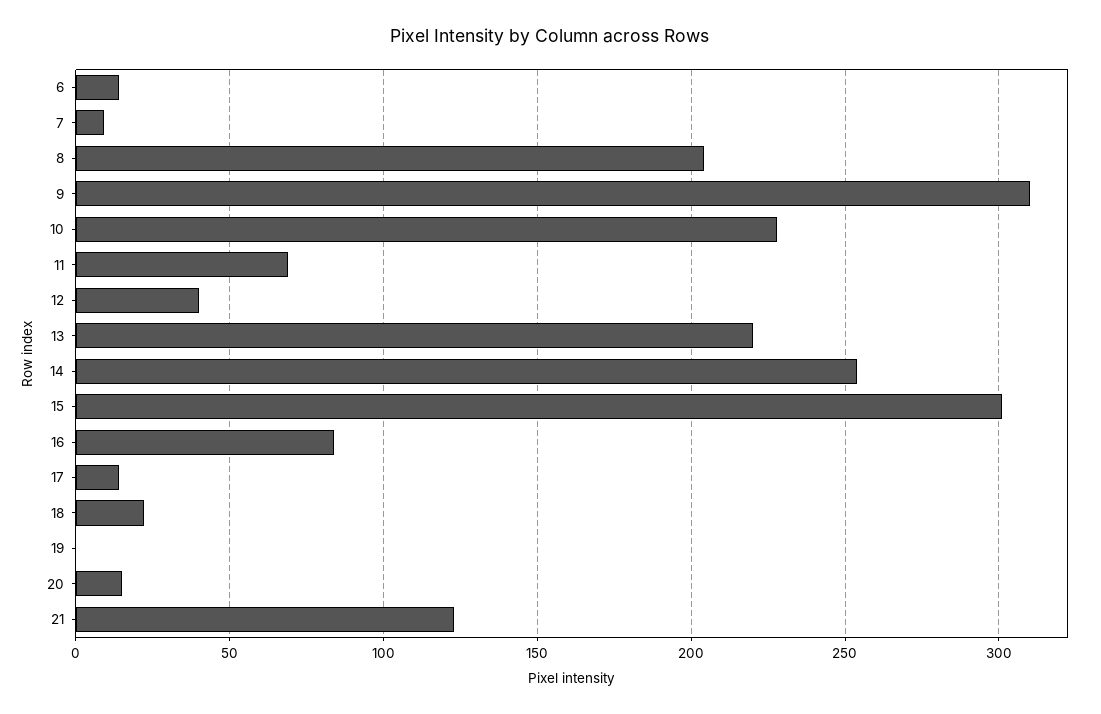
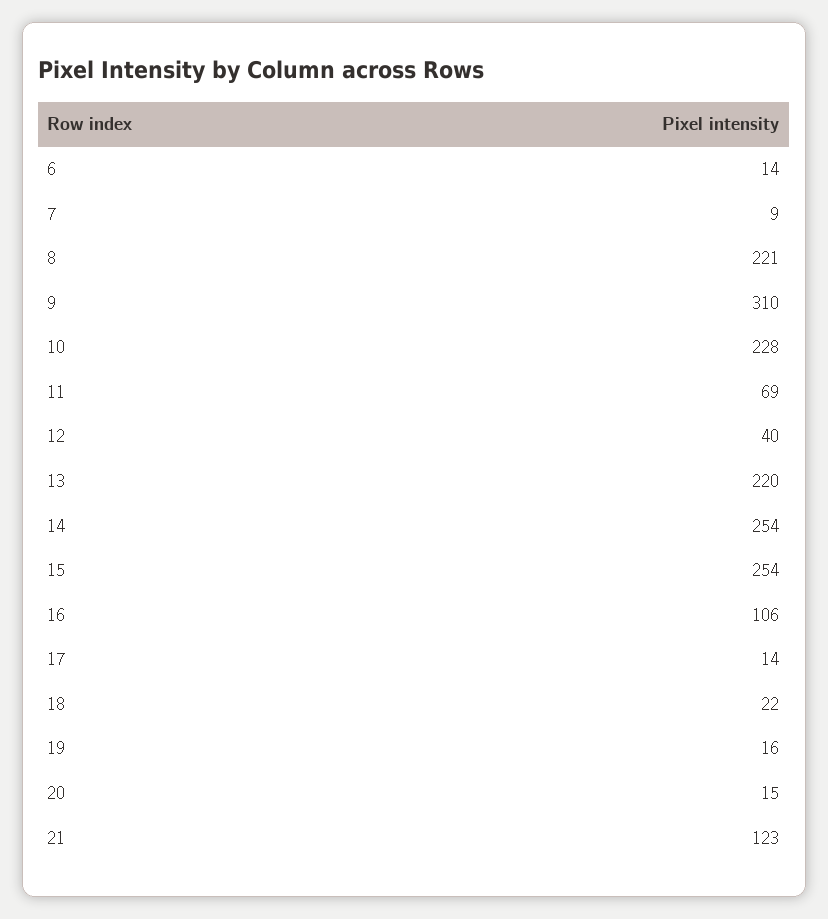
  {
    "6": 14,
    "7": 9,
-   "8": 205,
+   "8": 221,
    "9": 310,
    "10": 228,
    "11": 69,
    "12": 40,
    "13": 220,
    "14": 254,
-   "15": 300,
+   "15": 254,
-   "16": 85,
+   "16": 106,
    "17": 14,
    "18": 22,
-   "19": 0,
+   "19": 16,
    "20": 15,
    "21": 123
  }

